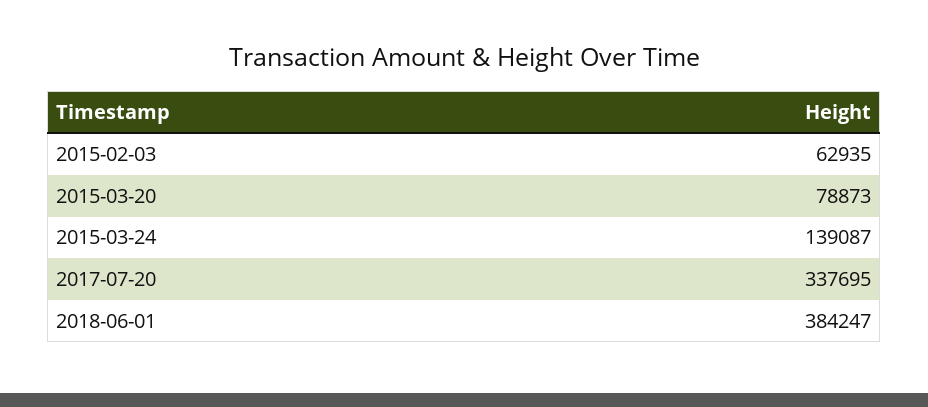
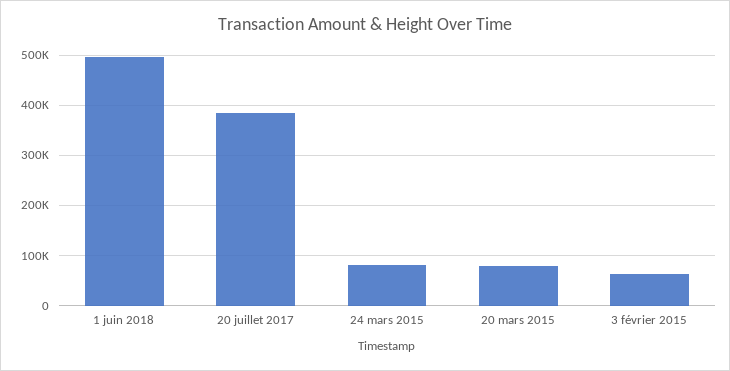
  {
    "2015-02-03": 62935,
    "2015-03-20": 78873,
-   "2015-03-24": 139087,
+   "2015-03-24": 80000,
-   "2017-07-20": 337695,
+   "2017-07-20": 380000,
-   "2018-06-01": 384247
+   "2018-06-01": 500000
  }

